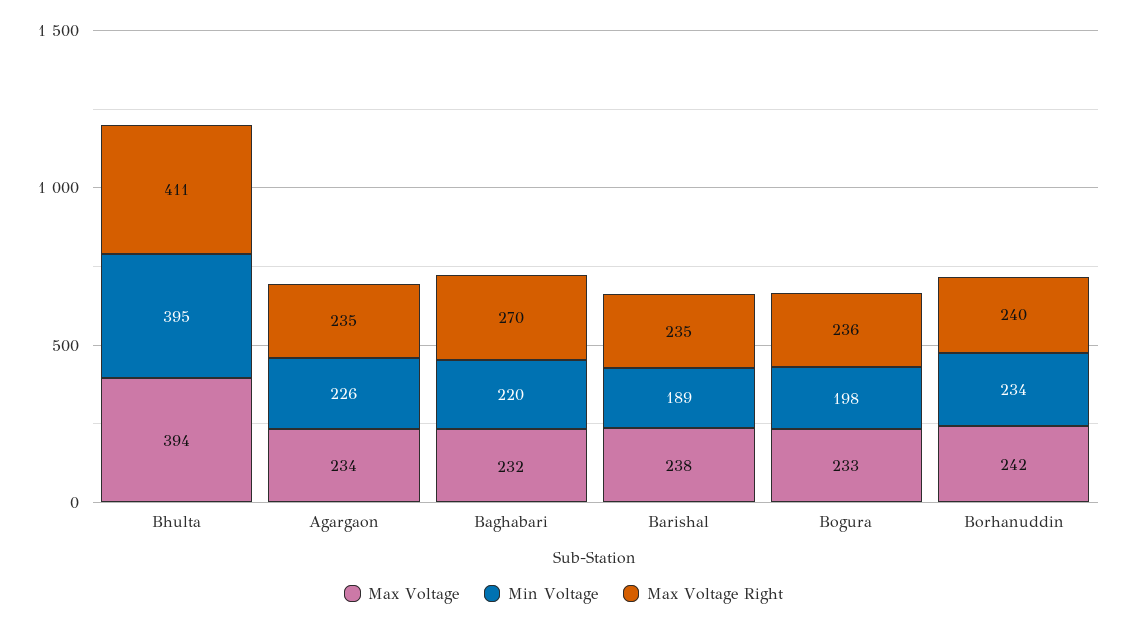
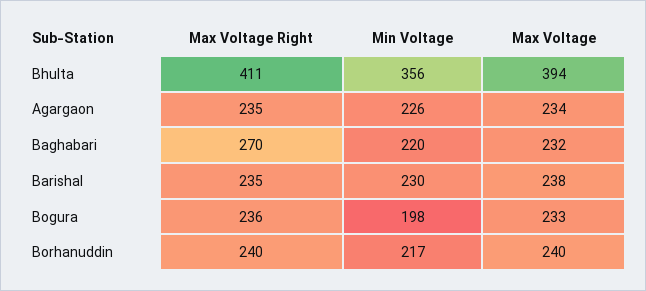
  {
    "Max Voltage": {
      "Bhulta": 394,
      "Agargaon": 234,
      "Baghabari": 232,
      "Barishal": 238,
      "Bogura": 233,
-     "Borhanuddin": 242
+     "Borhanuddin": 240
    },
    "Min Voltage": {
-     "Bhulta": 395,
+     "Bhulta": 356,
      "Agargaon": 226,
      "Baghabari": 220,
-     "Barishal": 189,
+     "Barishal": 230,
      "Bogura": 198,
-     "Borhanuddin": 234
+     "Borhanuddin": 217
    },
    "Max Voltage Right": {
      "Bhulta": 411,
      "Agargaon": 235,
      "Baghabari": 270,
      "Barishal": 235,
      "Bogura": 236,
      "Borhanuddin": 240
    }
  }

